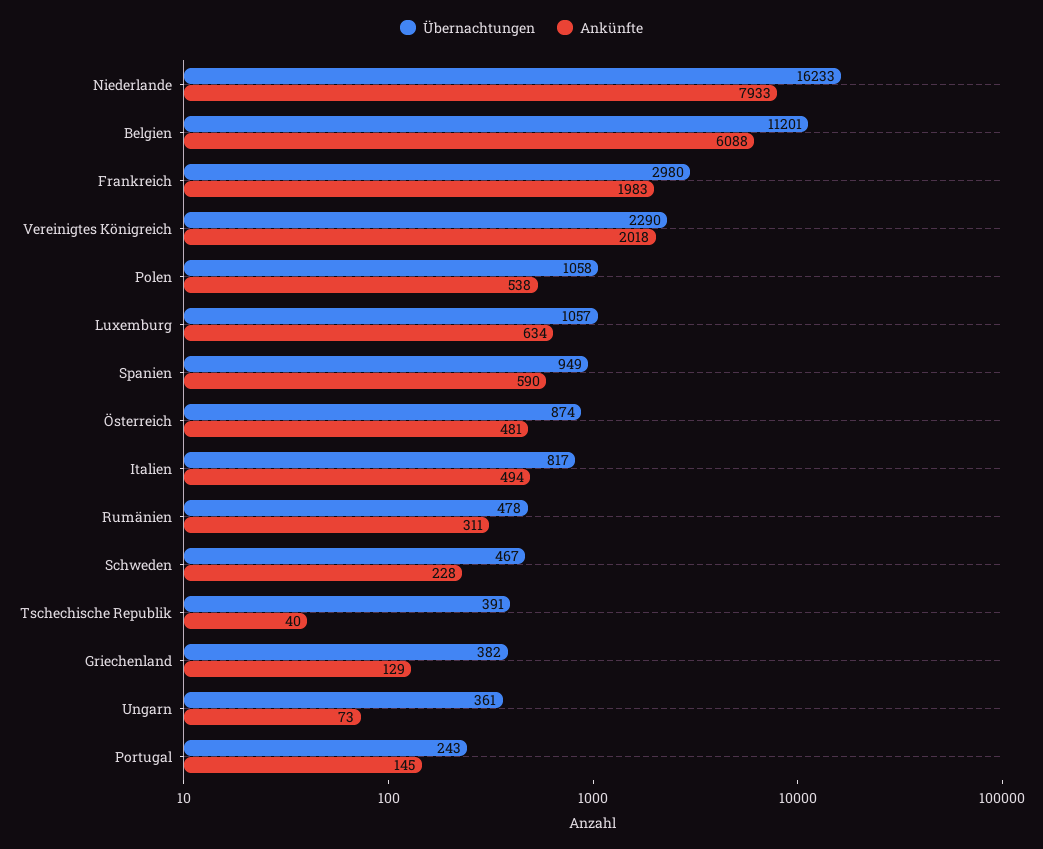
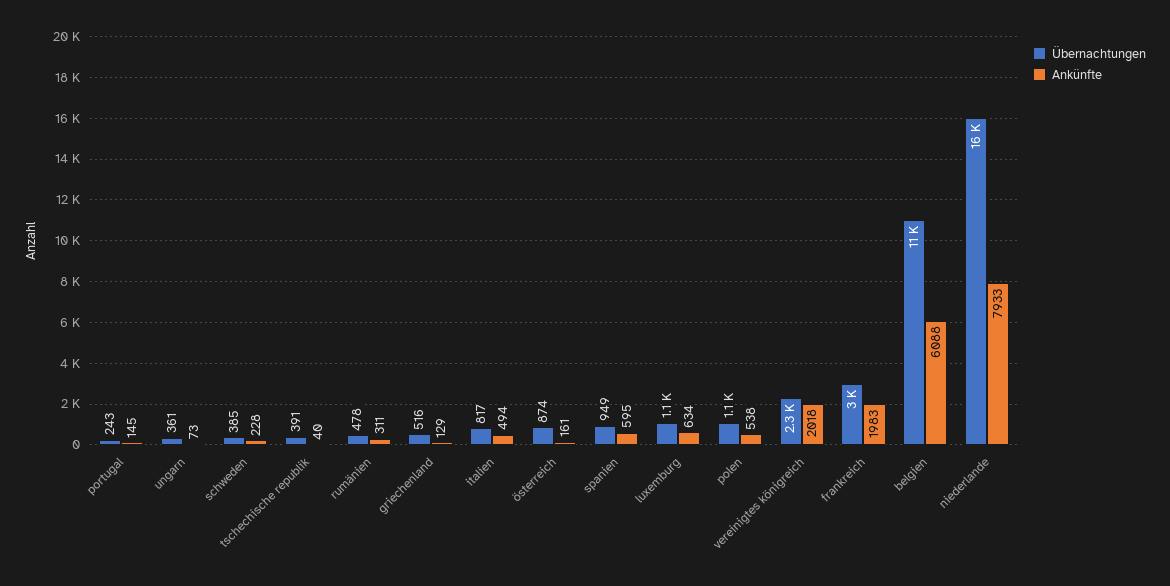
  {
    "Übernachtungen": {
      "Niederlande": 16233,
      "Belgien": 11201,
      "Frankreich": 2980,
      "Vereinigtes Königreich": 2290,
      "Polen": 1058,
      "Luxemburg": 1057,
      "Spanien": 949,
      "Österreich": 874,
      "Italien": 817,
      "Rumänien": 478,
-     "Schweden": 467,
+     "Schweden": 385,
      "Tschechische Republik": 391,
-     "Griechenland": 382,
+     "Griechenland": 516,
      "Ungarn": 361,
      "Portugal": 243
    },
    "Ankünfte": {
      "Niederlande": 7933,
      "Belgien": 6088,
      "Frankreich": 1983,
      "Vereinigtes Königreich": 2018,
      "Polen": 538,
      "Luxemburg": 634,
-     "Spanien": 590,
+     "Spanien": 595,
-     "Österreich": 481,
+     "Österreich": 161,
      "Italien": 494,
      "Rumänien": 311,
      "Schweden": 228,
      "Tschechische Republik": 40,
      "Griechenland": 129,
      "Ungarn": 73,
      "Portugal": 145
    }
  }

